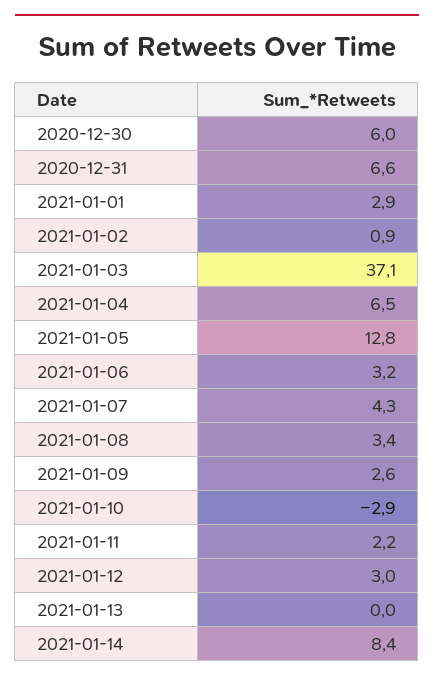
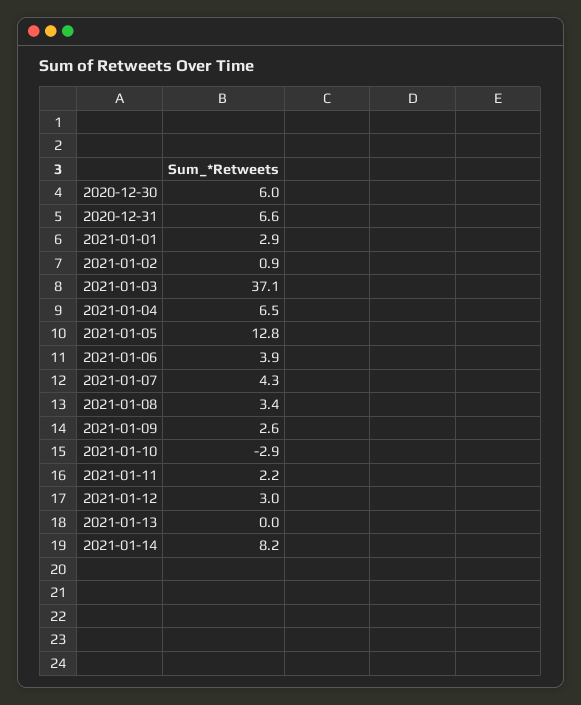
  {
    "2020-12-30": 6,
    "2020-12-31": 6.6,
    "2021-01-01": 2.9,
    "2021-01-02": 0.9,
    "2021-01-03": 37.1,
    "2021-01-04": 6.5,
    "2021-01-05": 12.8,
-   "2021-01-06": 3.2,
+   "2021-01-06": 3.9,
    "2021-01-07": 4.3,
    "2021-01-08": 3.4,
    "2021-01-09": 2.6,
    "2021-01-10": -2.9,
    "2021-01-11": 2.2,
    "2021-01-12": 3,
    "2021-01-13": 0,
-   "2021-01-14": 8.4
+   "2021-01-14": 8.2
  }

